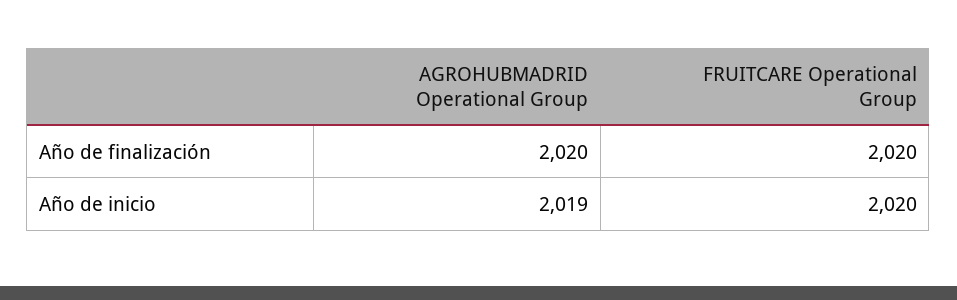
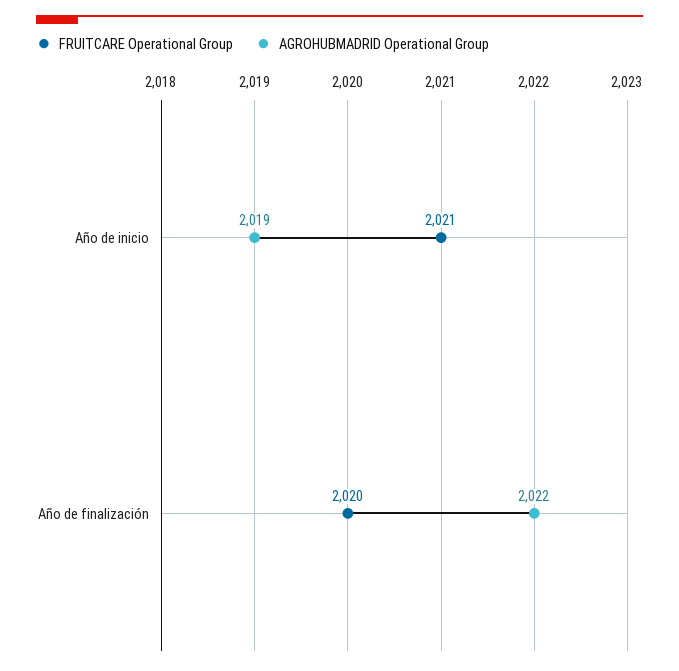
  {
    "AGROHUBMADRID Operational Group": {
-     "Año de finalización": 2020,
+     "Año de finalización": 2022,
      "Año de inicio": 2019
    },
    "FRUITCARE Operational Group": {
      "Año de finalización": 2020,
-     "Año de inicio": 2020
+     "Año de inicio": 2021
    }
  }

